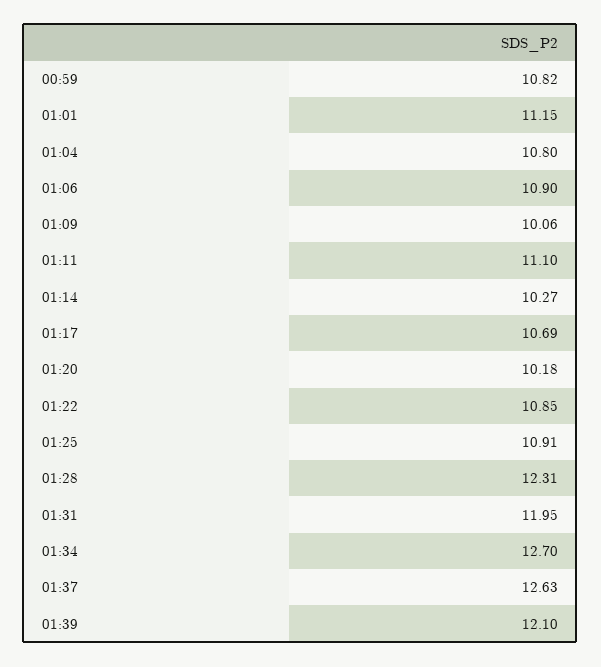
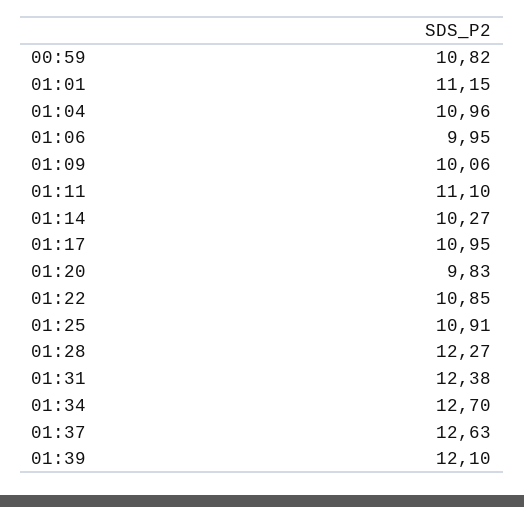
  {
    "00:59": 10.82,
    "01:01": 11.15,
-   "01:04": 10.8,
+   "01:04": 10.96,
-   "01:06": 10.9,
+   "01:06": 9.95,
    "01:09": 10.06,
    "01:11": 11.1,
    "01:14": 10.27,
-   "01:17": 10.69,
+   "01:17": 10.95,
-   "01:20": 10.18,
+   "01:20": 9.83,
    "01:22": 10.85,
    "01:25": 10.91,
-   "01:28": 12.31,
+   "01:28": 12.27,
-   "01:31": 11.95,
+   "01:31": 12.38,
    "01:34": 12.7,
    "01:37": 12.63,
    "01:39": 12.1
  }

